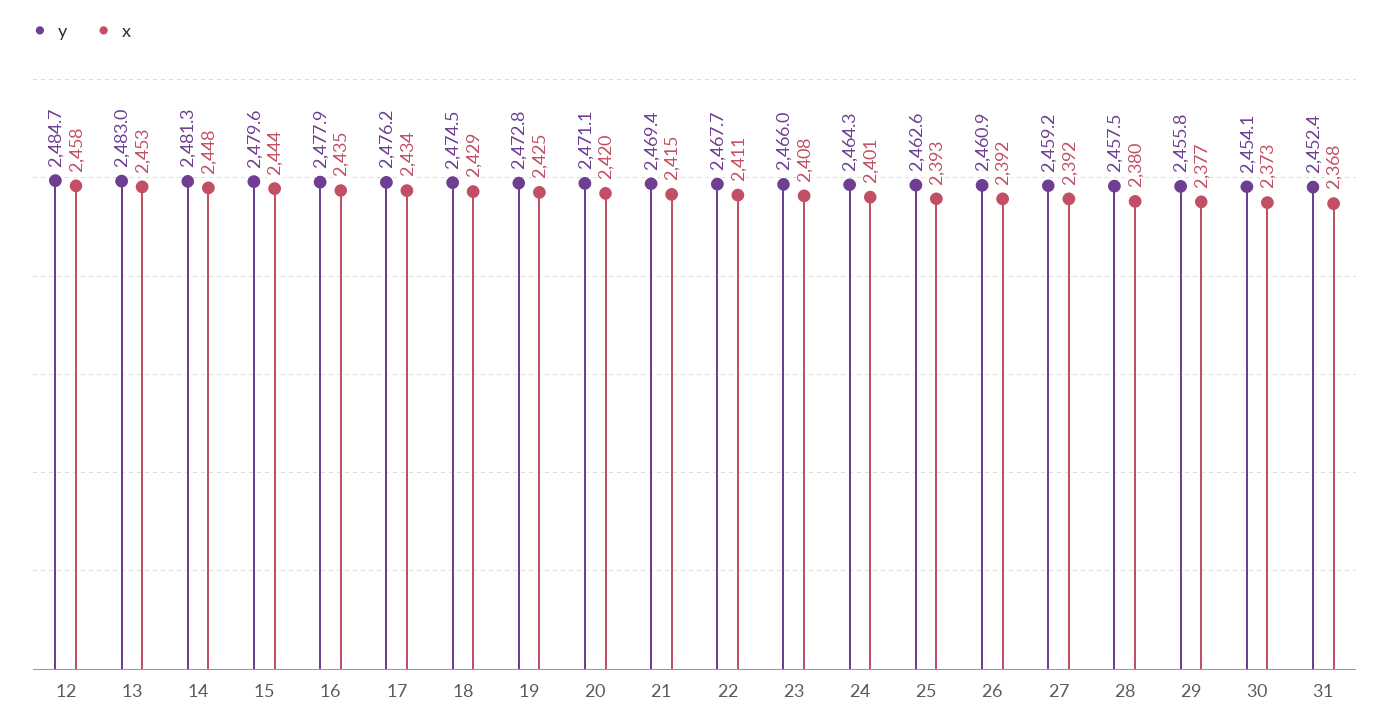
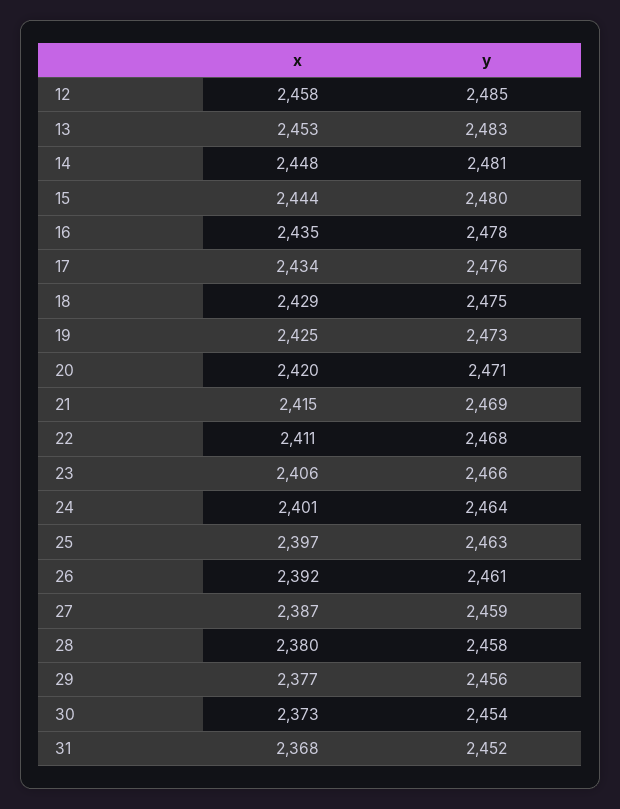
  {
    "y": {
      "12": 2484.7,
      "13": 2483,
      "14": 2481.3,
      "15": 2479.6,
      "16": 2477.9,
      "17": 2476.2,
      "18": 2474.5,
      "19": 2472.8,
      "20": 2471.1,
      "21": 2469.4,
      "22": 2467.7,
      "23": 2466,
      "24": 2464.3,
      "25": 2462.6,
      "26": 2460.9,
      "27": 2459.2,
      "28": 2457.5,
      "29": 2455.8,
      "30": 2454.1,
      "31": 2452.4
    },
    "x": {
      "12": 2458,
      "13": 2453,
      "14": 2448,
      "15": 2444,
      "16": 2435,
      "17": 2434,
      "18": 2429,
      "19": 2425,
      "20": 2420,
      "21": 2415,
      "22": 2411,
-     "23": 2408,
+     "23": 2406,
      "24": 2401,
-     "25": 2393,
+     "25": 2397,
      "26": 2392,
-     "27": 2392,
+     "27": 2387,
      "28": 2380,
      "29": 2377,
      "30": 2373,
      "31": 2368
    }
  }

